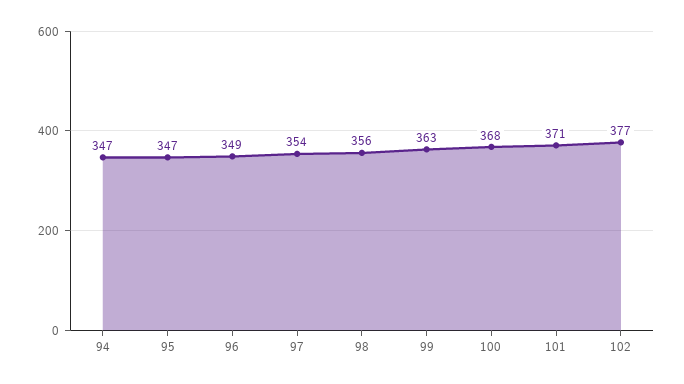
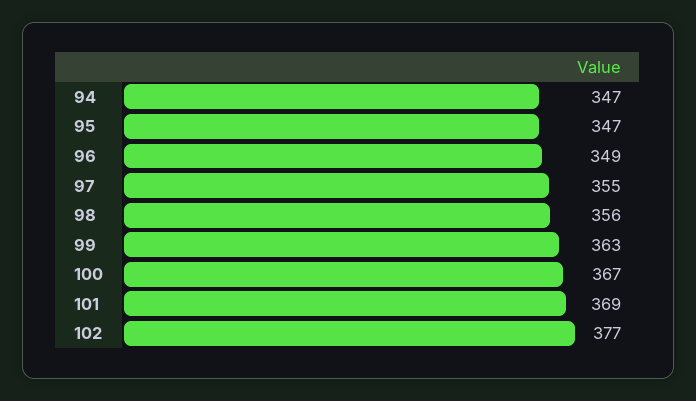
  {
    "94": 347,
    "95": 347,
    "96": 349,
-   "97": 354,
+   "97": 355,
    "98": 356,
    "99": 363,
-   "100": 368,
+   "100": 367,
-   "101": 371,
+   "101": 369,
    "102": 377
  }

